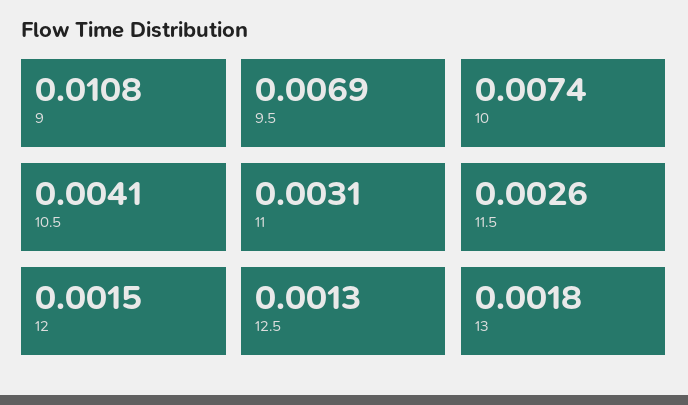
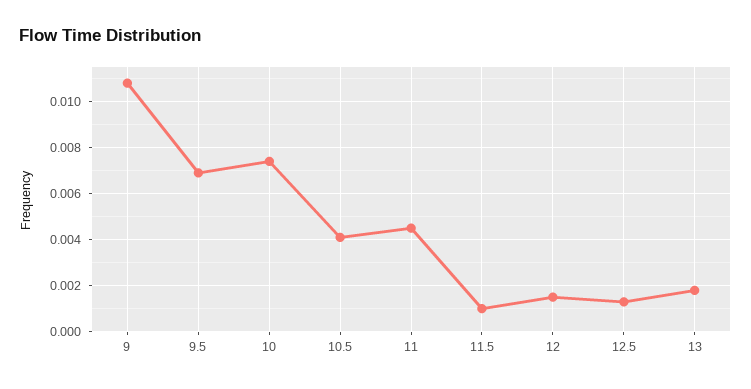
  {
    "9": 0.0108,
    "9.5": 0.0069,
    "10": 0.0074,
    "10.5": 0.0041,
-   "11": 0.0031,
+   "11": 0.0045,
-   "11.5": 0.0026,
+   "11.5": 0.001,
    "12": 0.0015,
    "12.5": 0.0013,
    "13": 0.0018
  }

